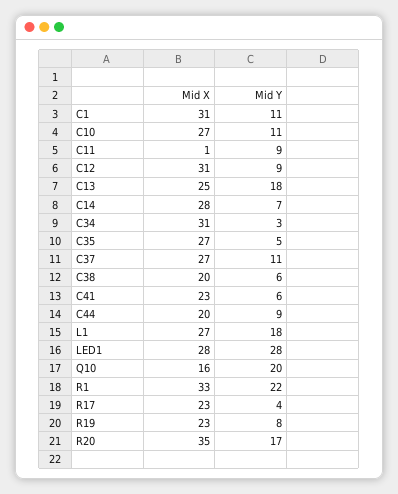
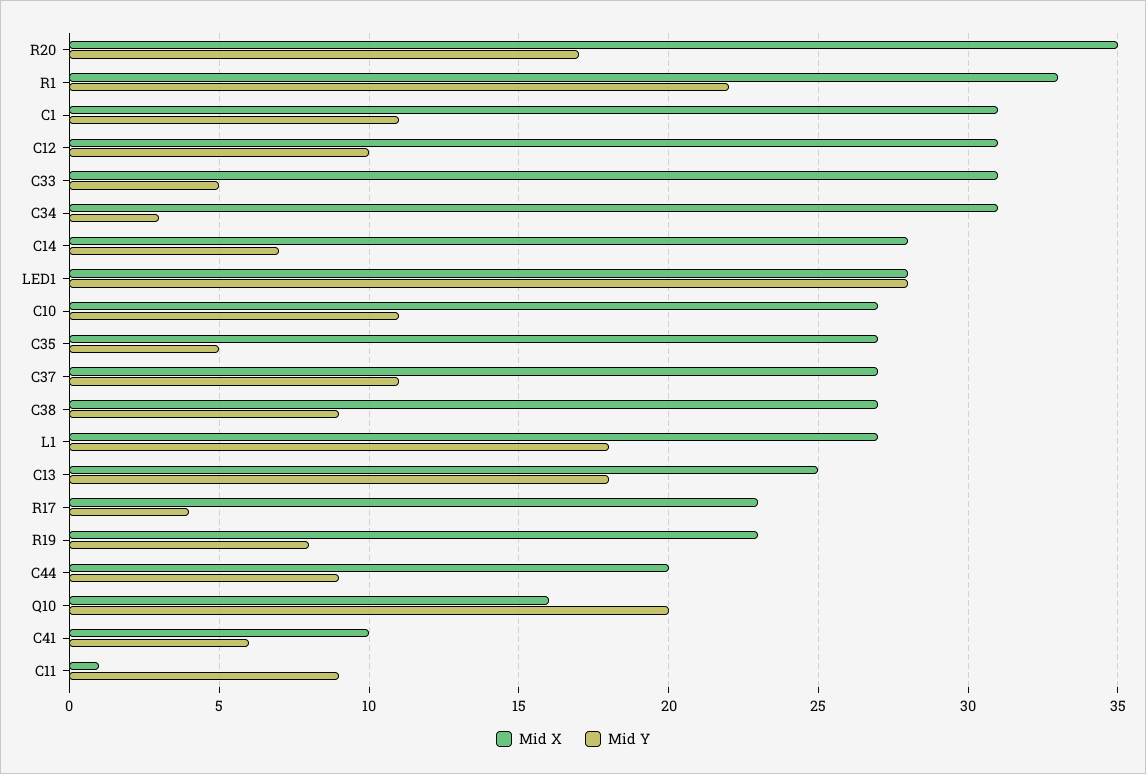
  {
    "Mid X": {
      "C1": 31,
      "C10": 27,
      "C11": 1,
      "C12": 31,
      "C13": 25,
      "C14": 28,
      "C34": 31,
      "C35": 27,
      "C37": 27,
-     "C38": 20,
+     "C38": 27,
-     "C41": 23,
+     "C41": 10,
      "C44": 20,
      "L1": 27,
      "LED1": 28,
      "Q10": 16,
      "R1": 33,
      "R17": 23,
      "R19": 23,
-     "R20": 35
+     "R20": 35,
+     "C33": 31
    },
    "Mid Y": {
      "C1": 11,
      "C10": 11,
      "C11": 9,
-     "C12": 9,
+     "C12": 10,
      "C13": 18,
      "C14": 7,
      "C34": 3,
      "C35": 5,
      "C37": 11,
-     "C38": 6,
+     "C38": 9,
      "C41": 6,
      "C44": 9,
      "L1": 18,
      "LED1": 28,
      "Q10": 20,
      "R1": 22,
      "R17": 4,
      "R19": 8,
-     "R20": 17
+     "R20": 17,
+     "C33": 5
    }
  }

